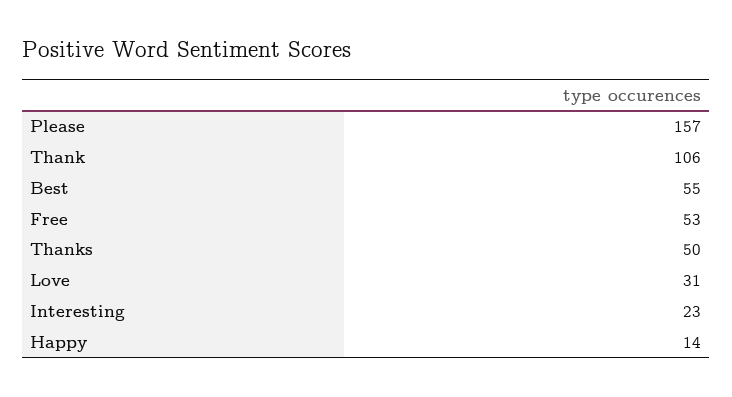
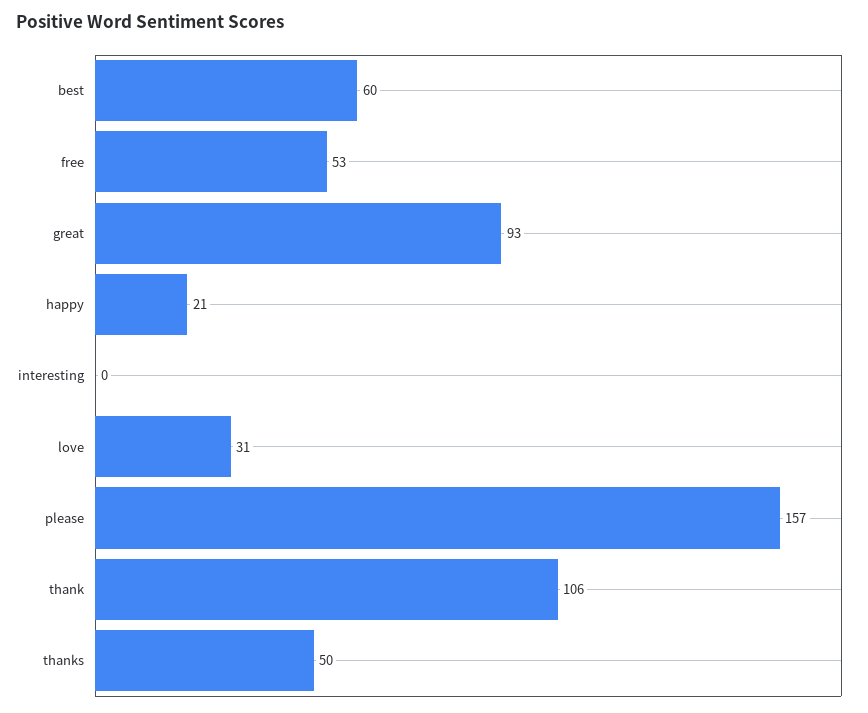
  {
    "Please": 157,
    "Thank": 106,
-   "Best": 55,
+   "Best": 60,
    "Free": 53,
    "Thanks": 50,
    "Love": 31,
-   "Interesting": 23,
+   "Interesting": 0,
-   "Happy": 14
+   "Happy": 21,
+   "great": 93
  }

